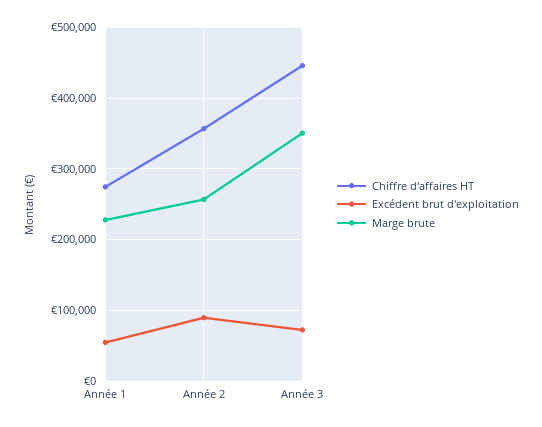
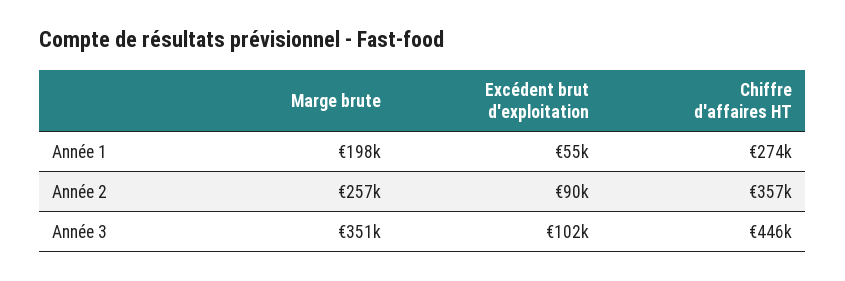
  {
    "Chiffre d'affaires HT": {
      "Année 1": 274000,
      "Année 2": 357000,
      "Année 3": 446000
    },
    "Excédent brut d'exploitation": {
      "Année 1": 55000,
      "Année 2": 90000,
-     "Année 3": 70000
+     "Année 3": 102000
    },
    "Marge brute": {
-     "Année 1": 230000,
+     "Année 1": 198000,
      "Année 2": 257000,
      "Année 3": 351000
    }
  }

